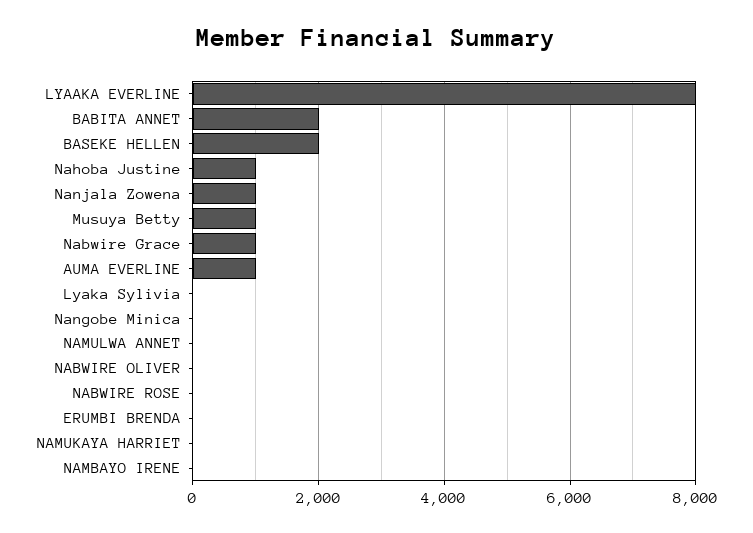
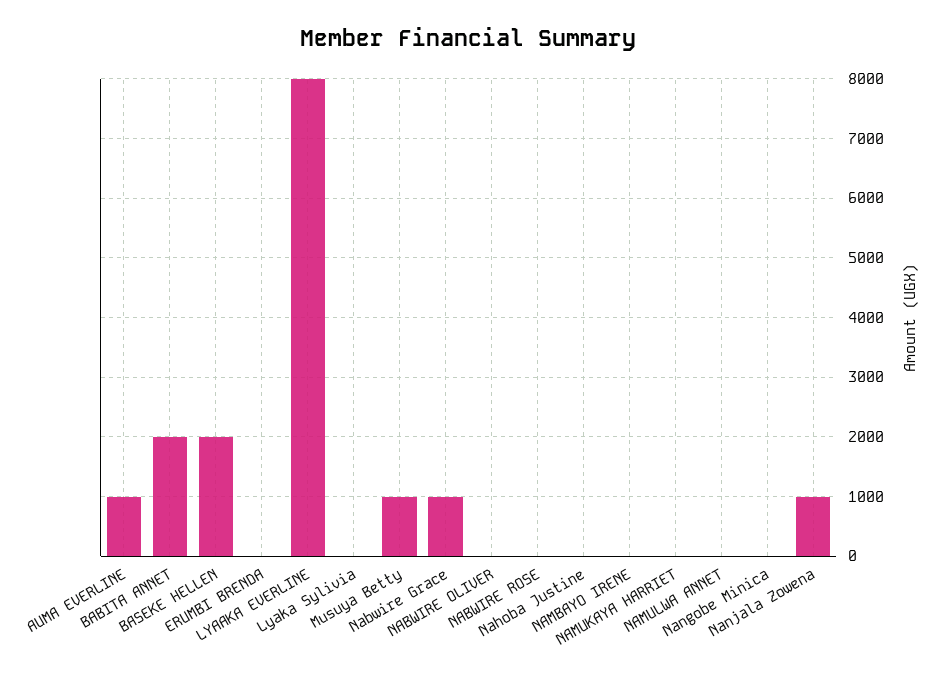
  {
    "LYAAKA EVERLINE": 8000,
    "BABITA ANNET": 2000,
    "BASEKE HELLEN": 2000,
-   "Nahoba Justine": 1000,
+   "Nahoba Justine": 0,
    "Nanjala Zowena": 1000,
    "Musuya Betty": 1000,
    "Nabwire Grace": 1000,
    "AUMA EVERLINE": 1000,
    "Lyaka Sylivia": 0,
    "Nangobe Minica": 0,
    "NAMULWA ANNET": 0,
    "NABWIRE OLIVER": 0,
    "NABWIRE ROSE": 0,
    "ERUMBI BRENDA": 0,
    "NAMUKAYA HARRIET": 0,
    "NAMBAYO IRENE": 0
  }

